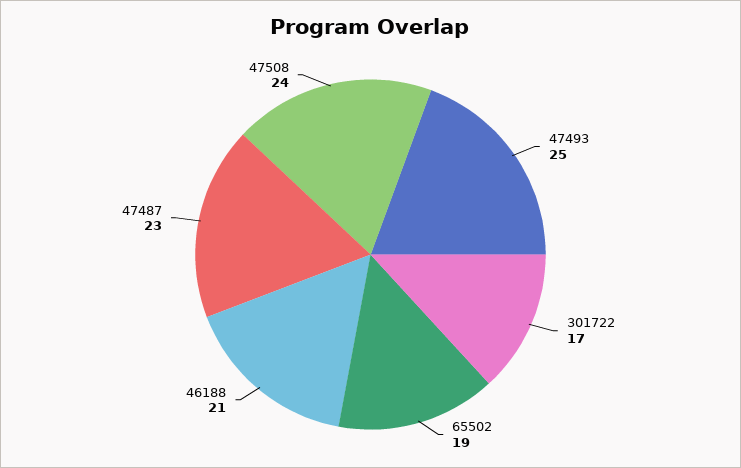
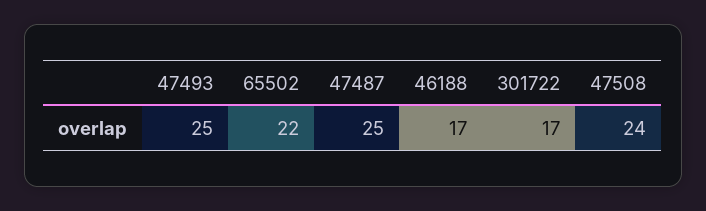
  {
    "47493": 25,
    "301722": 17,
-   "65502": 19,
+   "65502": 22,
-   "46188": 21,
+   "46188": 17,
-   "47487": 23,
+   "47487": 25,
    "47508": 24
  }

